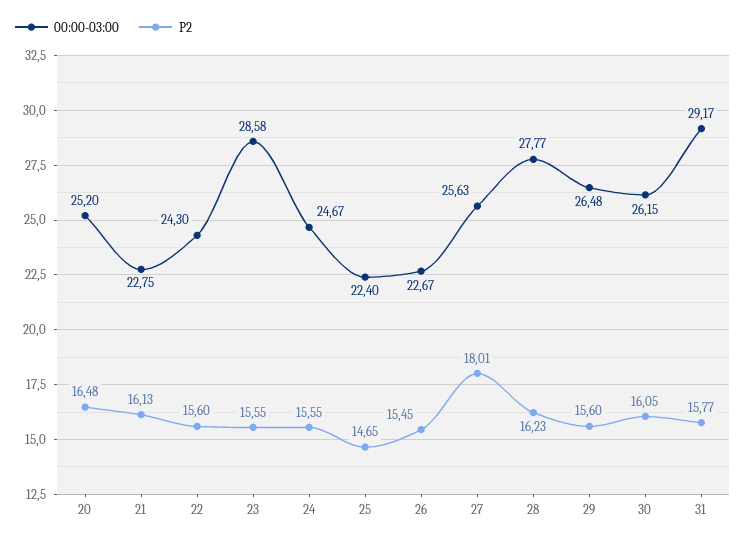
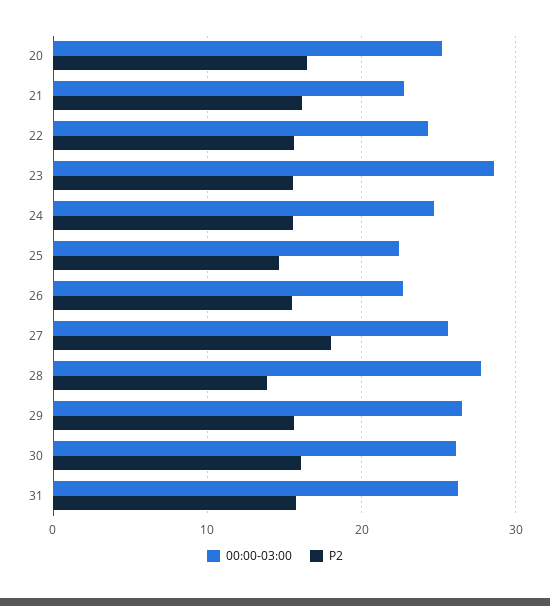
  {
    "00:00-03:00": {
      "20": 25.2,
      "21": 22.75,
      "22": 24.3,
      "23": 28.58,
      "24": 24.67,
      "25": 22.4,
      "26": 22.67,
      "27": 25.63,
      "28": 27.77,
      "29": 26.48,
      "30": 26.15,
-     "31": 29.17
+     "31": 26
    },
    "P2": {
      "20": 16.48,
      "21": 16.13,
      "22": 15.6,
      "23": 15.55,
      "24": 15.55,
      "25": 14.65,
      "26": 15.45,
      "27": 18.01,
-     "28": 16.23,
+     "28": 14,
      "29": 15.6,
      "30": 16.05,
      "31": 15.77
    }
  }

